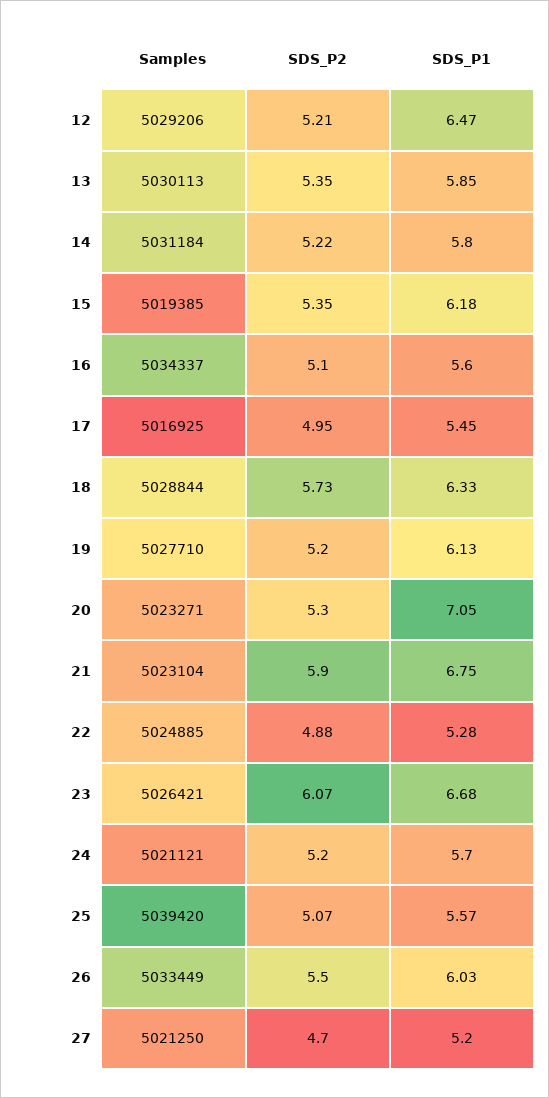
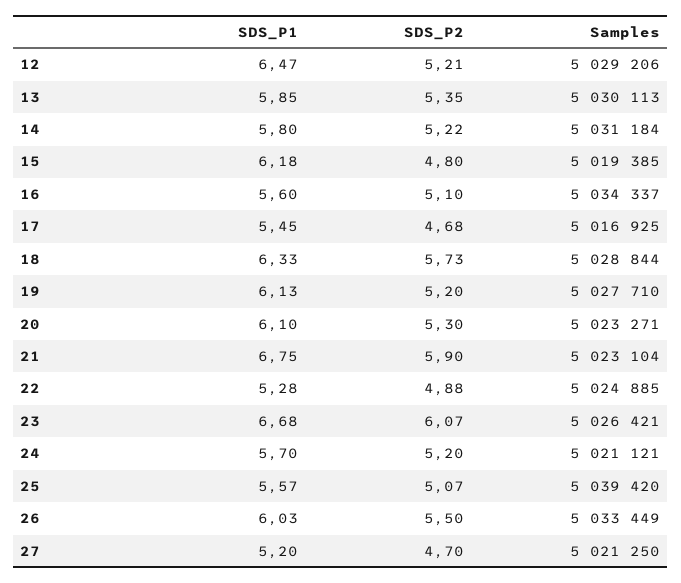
  {
    "Samples": {
      "12": 5029206,
      "13": 5030113,
      "14": 5031184,
      "15": 5019385,
      "16": 5034337,
      "17": 5016925,
      "18": 5028844,
      "19": 5027710,
      "20": 5023271,
      "21": 5023104,
      "22": 5024885,
      "23": 5026421,
      "24": 5021121,
      "25": 5039420,
      "26": 5033449,
      "27": 5021250
    },
    "SDS_P2": {
      "12": 5.21,
      "13": 5.35,
      "14": 5.22,
-     "15": 5.35,
+     "15": 4.8,
      "16": 5.1,
-     "17": 4.95,
+     "17": 4.68,
      "18": 5.73,
      "19": 5.2,
      "20": 5.3,
      "21": 5.9,
      "22": 4.88,
      "23": 6.07,
      "24": 5.2,
      "25": 5.07,
      "26": 5.5,
      "27": 4.7
    },
    "SDS_P1": {
      "12": 6.47,
      "13": 5.85,
      "14": 5.8,
      "15": 6.18,
      "16": 5.6,
      "17": 5.45,
      "18": 6.33,
      "19": 6.13,
-     "20": 7.05,
+     "20": 6.1,
      "21": 6.75,
      "22": 5.28,
      "23": 6.68,
      "24": 5.7,
      "25": 5.57,
      "26": 6.03,
      "27": 5.2
    }
  }

